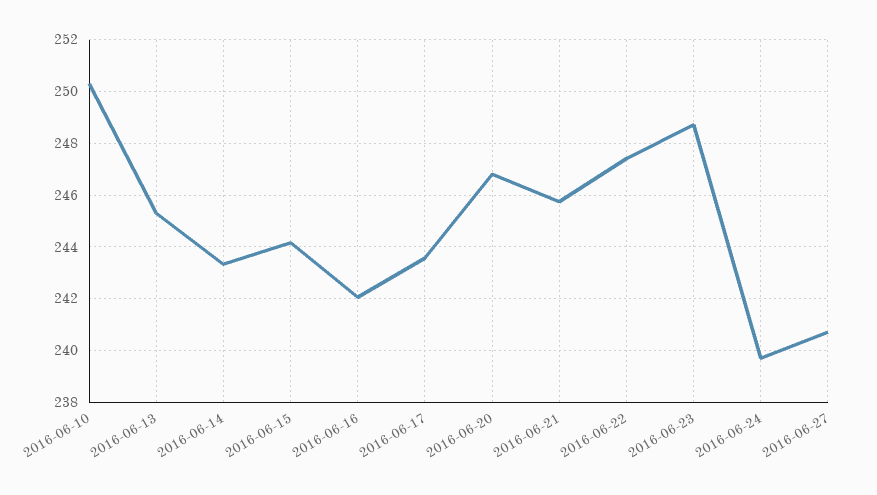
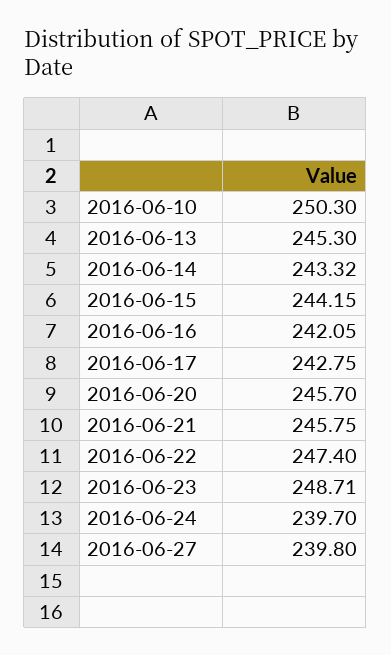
  {
    "2016-06-10": 250.3,
    "2016-06-13": 245.3,
    "2016-06-14": 243.32,
    "2016-06-15": 244.15,
    "2016-06-16": 242.05,
-   "2016-06-17": 243.5,
+   "2016-06-17": 242.75,
-   "2016-06-20": 246.75,
+   "2016-06-20": 245.7,
    "2016-06-21": 245.75,
    "2016-06-22": 247.4,
    "2016-06-23": 248.71,
    "2016-06-24": 239.7,
-   "2016-06-27": 240.75
+   "2016-06-27": 239.8
  }

